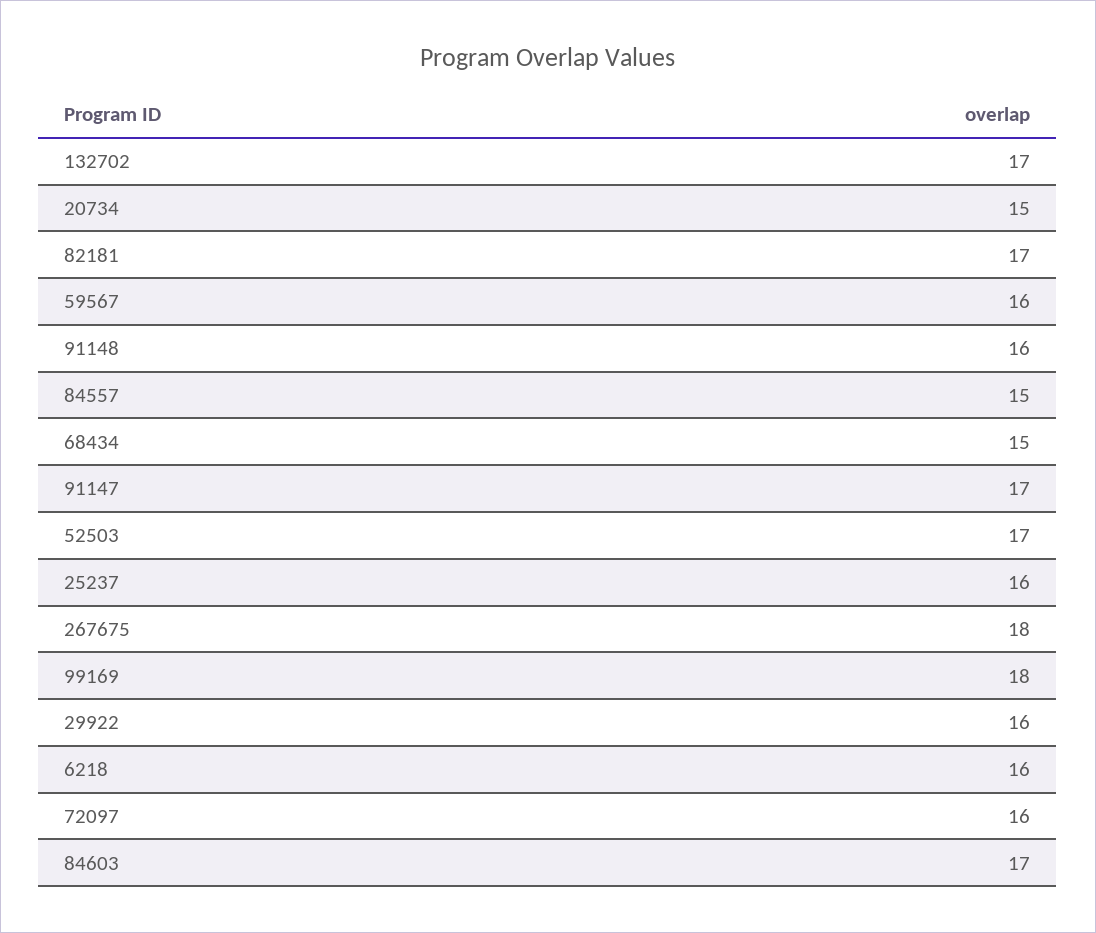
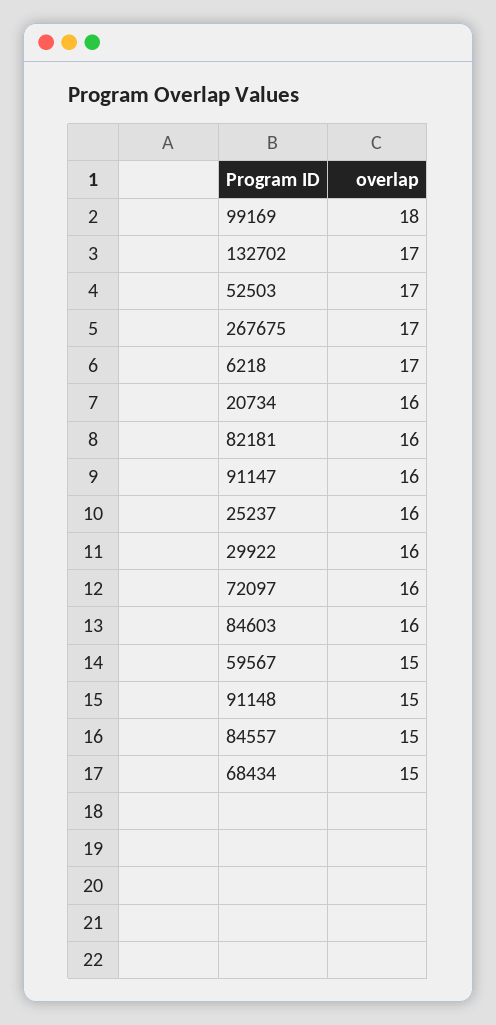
  {
    "132702": 17,
-   "20734": 15,
+   "20734": 16,
-   "82181": 17,
+   "82181": 16,
-   "59567": 16,
+   "59567": 15,
-   "91148": 16,
+   "91148": 15,
    "84557": 15,
    "68434": 15,
-   "91147": 17,
+   "91147": 16,
    "52503": 17,
    "25237": 16,
-   "267675": 18,
+   "267675": 17,
    "99169": 18,
    "29922": 16,
-   "6218": 16,
+   "6218": 17,
    "72097": 16,
-   "84603": 17
+   "84603": 16
  }

